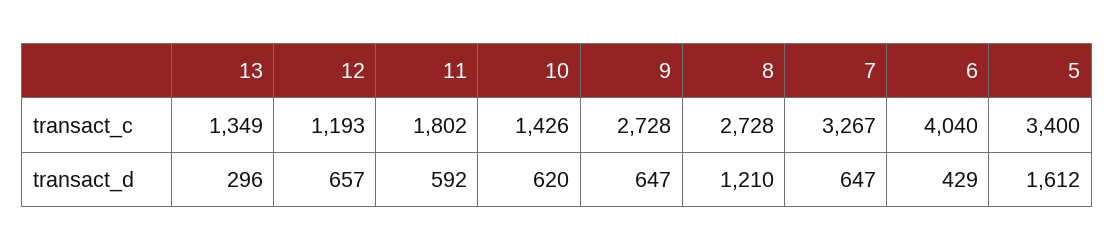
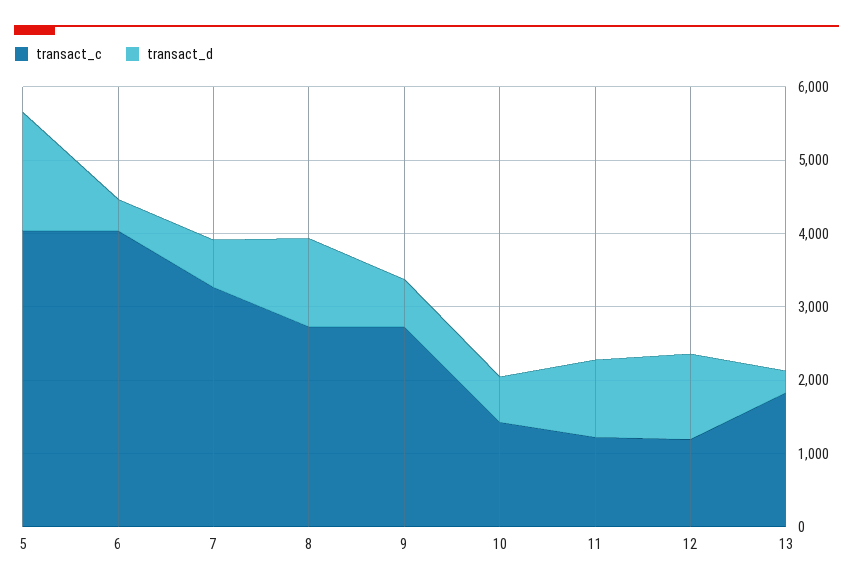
  {
    "transact_c": {
-     "13": 1349,
+     "13": 1800,
      "12": 1193,
-     "11": 1802,
+     "11": 1200,
      "10": 1426,
      "9": 2728,
      "8": 2728,
      "7": 3267,
      "6": 4040,
-     "5": 3400
+     "5": 4000
    },
    "transact_d": {
      "13": 296,
-     "12": 657,
+     "12": 1200,
-     "11": 592,
+     "11": 1000,
      "10": 620,
      "9": 647,
      "8": 1210,
      "7": 647,
      "6": 429,
      "5": 1612
    }
  }

